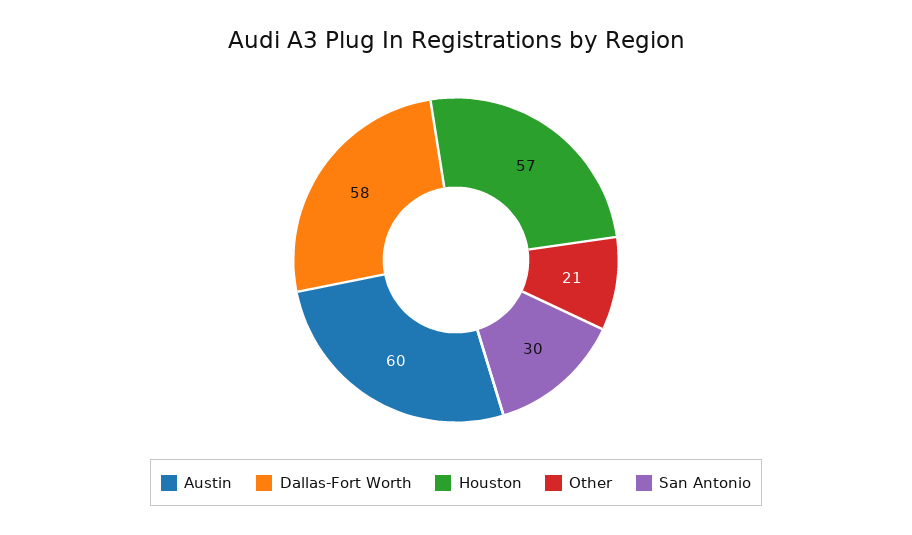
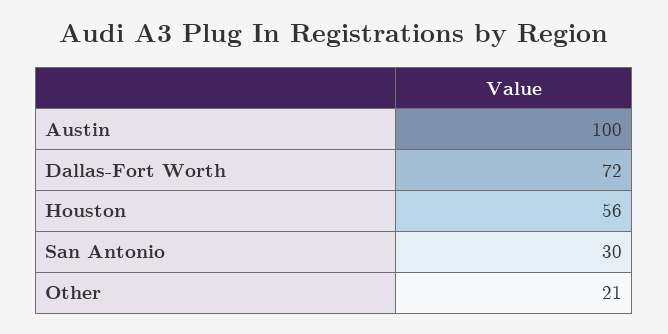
  {
-   "Austin": 60,
+   "Austin": 100,
-   "Dallas-Fort Worth": 58,
+   "Dallas-Fort Worth": 72,
-   "Houston": 57,
+   "Houston": 56,
    "Other": 21,
    "San Antonio": 30
  }

